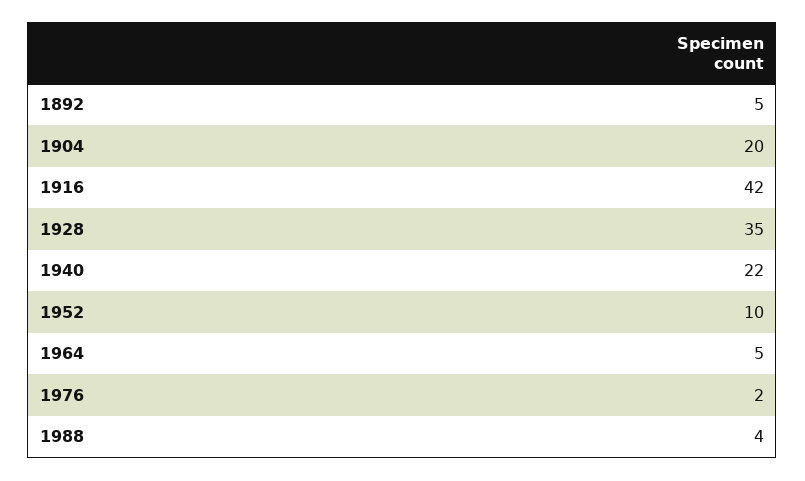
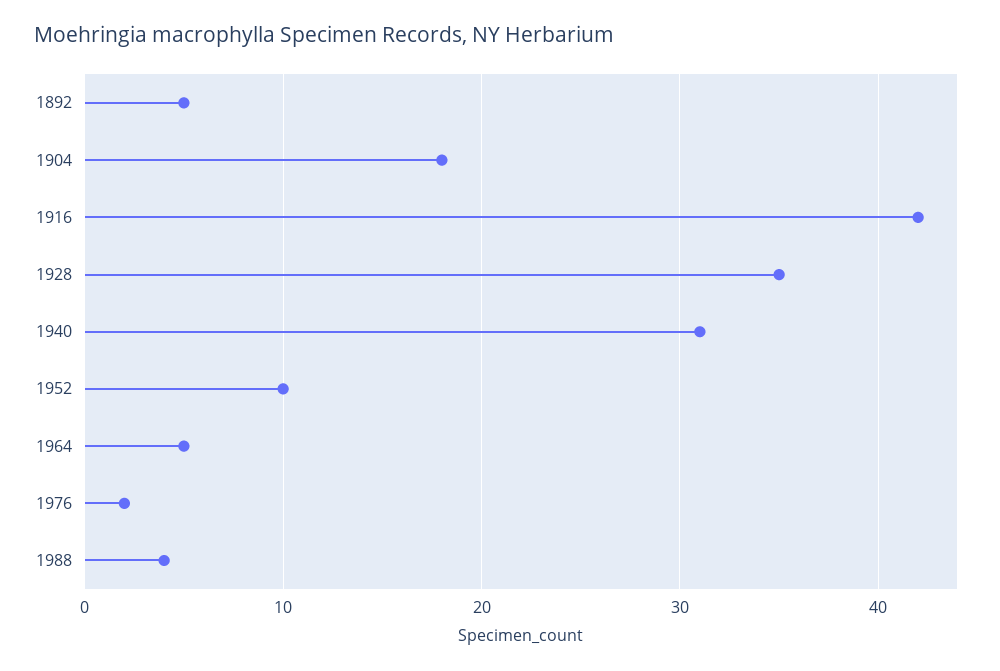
  {
    "1892": 5,
-   "1904": 20,
+   "1904": 18,
    "1916": 42,
    "1928": 35,
-   "1940": 22,
+   "1940": 31,
    "1952": 10,
    "1964": 5,
    "1976": 2,
    "1988": 4
  }

